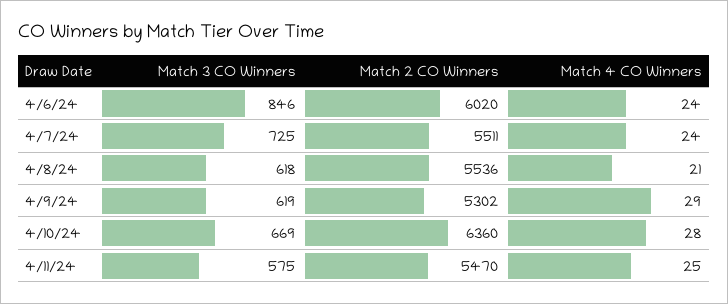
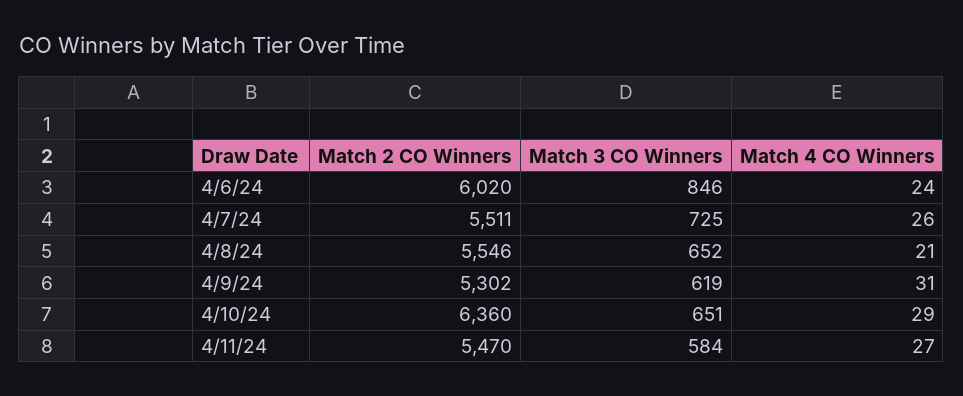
  {
    "Match 3 CO Winners": {
      "4/6/24": 846,
      "4/7/24": 725,
-     "4/8/24": 618,
+     "4/8/24": 652,
      "4/9/24": 619,
-     "4/10/24": 669,
+     "4/10/24": 651,
-     "4/11/24": 575
+     "4/11/24": 584
    },
    "Match 2 CO Winners": {
      "4/6/24": 6020,
      "4/7/24": 5511,
-     "4/8/24": 5536,
+     "4/8/24": 5546,
      "4/9/24": 5302,
      "4/10/24": 6360,
      "4/11/24": 5470
    },
    "Match 4 CO Winners": {
      "4/6/24": 24,
-     "4/7/24": 24,
+     "4/7/24": 26,
      "4/8/24": 21,
-     "4/9/24": 29,
+     "4/9/24": 31,
-     "4/10/24": 28,
+     "4/10/24": 29,
-     "4/11/24": 25
+     "4/11/24": 27
    }
  }

